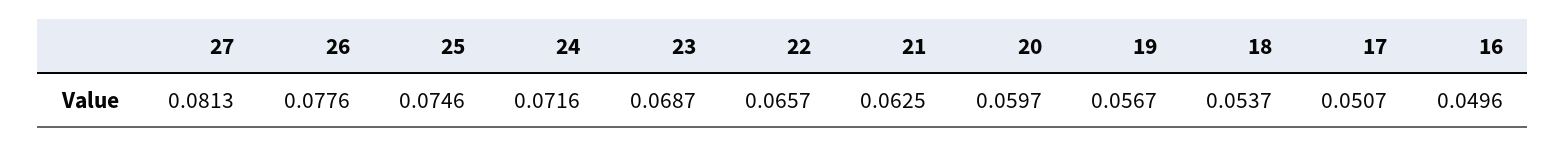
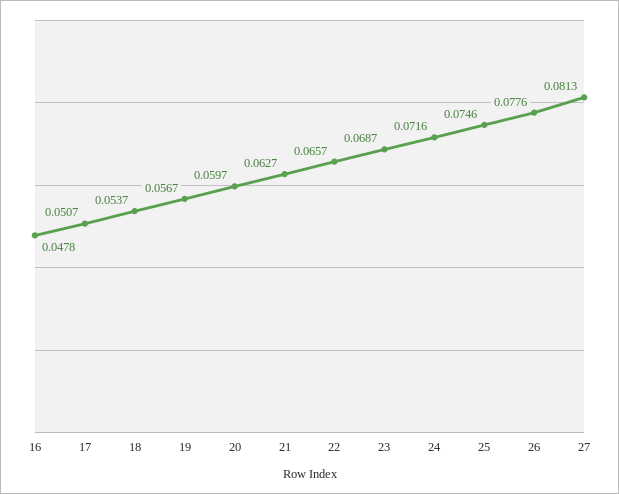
  {
    "27": 0.0813,
    "26": 0.0776,
    "25": 0.0746,
    "24": 0.0716,
    "23": 0.0687,
    "22": 0.0657,
-   "21": 0.0625,
+   "21": 0.0627,
    "20": 0.0597,
    "19": 0.0567,
    "18": 0.0537,
    "17": 0.0507,
-   "16": 0.0496
+   "16": 0.0478
  }

